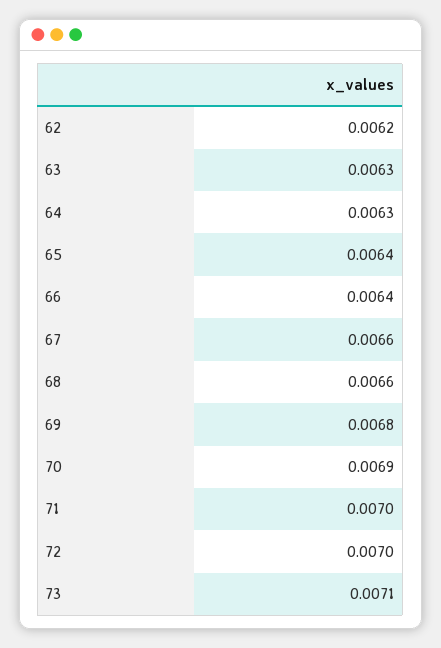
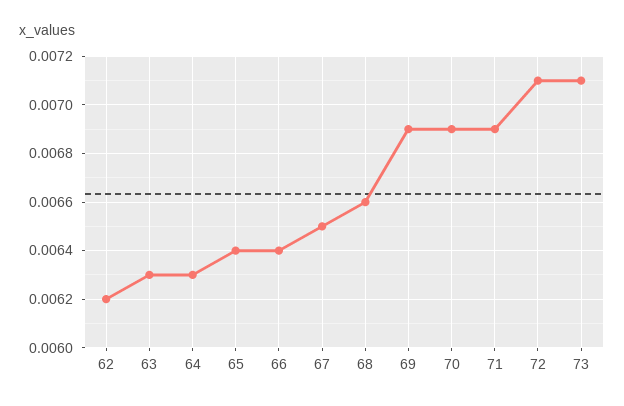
  {
    "62": 0.0062,
    "63": 0.0063,
    "64": 0.0063,
    "65": 0.0064,
    "66": 0.0064,
-   "67": 0.0066,
+   "67": 0.0065,
    "68": 0.0066,
-   "69": 0.0068,
+   "69": 0.0069,
    "70": 0.0069,
-   "71": 0.007,
+   "71": 0.0069,
-   "72": 0.007,
+   "72": 0.0071,
    "73": 0.0071
  }

